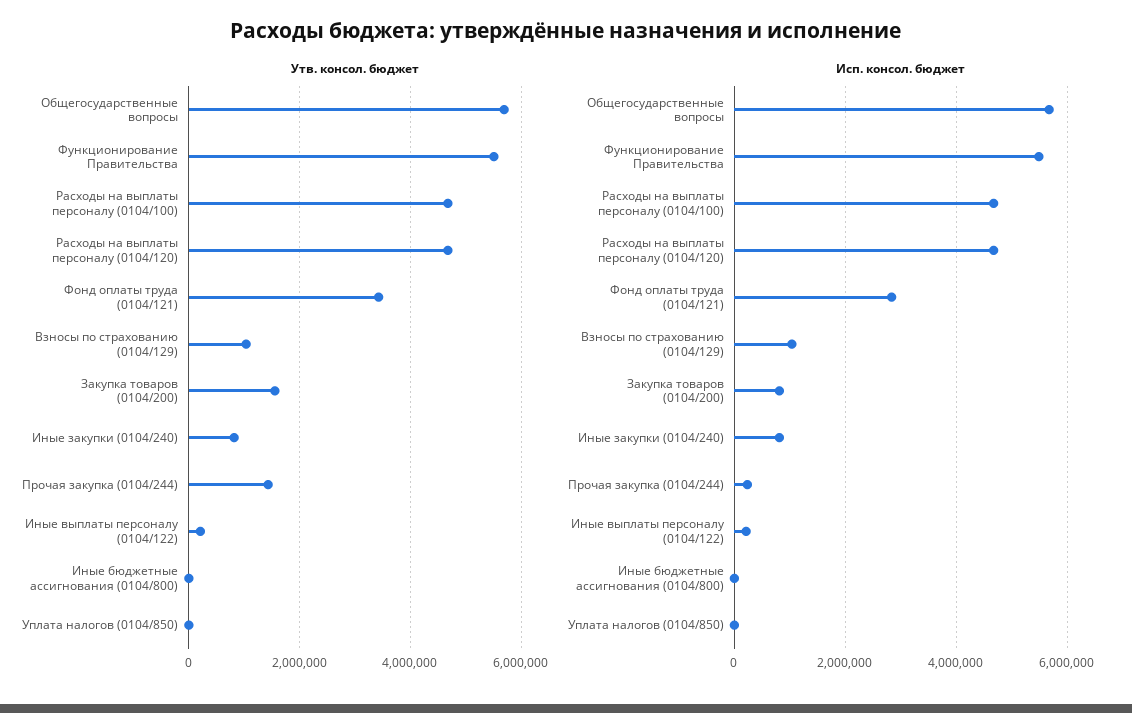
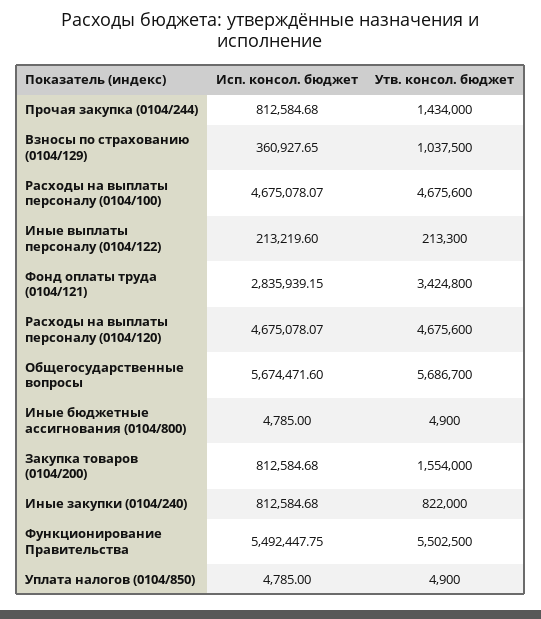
  {
    "Утв. консол. бюджет": {
      "Общегосударственные вопросы": 5686700,
      "Функционирование Правительства": 5502500,
      "Расходы на выплаты персоналу (0104/100)": 4675600,
      "Расходы на выплаты персоналу (0104/120)": 4675600,
      "Фонд оплаты труда (0104/121)": 3424800,
      "Взносы по страхованию (0104/129)": 1037500,
      "Закупка товаров (0104/200)": 1554000,
      "Иные закупки (0104/240)": 822000,
      "Прочая закупка (0104/244)": 1434000,
      "Иные выплаты персоналу (0104/122)": 213300,
      "Иные бюджетные ассигнования (0104/800)": 4900,
      "Уплата налогов (0104/850)": 4900
    },
    "Исп. консол. бюджет": {
      "Общегосударственные вопросы": 5674471.6,
      "Функционирование Правительства": 5492447.75,
      "Расходы на выплаты персоналу (0104/100)": 4675078.07,
      "Расходы на выплаты персоналу (0104/120)": 4675078.07,
      "Фонд оплаты труда (0104/121)": 2835939.15,
-     "Взносы по страхованию (0104/129)": 1000000,
+     "Взносы по страхованию (0104/129)": 360927.65,
      "Закупка товаров (0104/200)": 812584.68,
      "Иные закупки (0104/240)": 812584.68,
-     "Прочая закупка (0104/244)": 200000,
+     "Прочая закупка (0104/244)": 812584.68,
      "Иные выплаты персоналу (0104/122)": 213219.6,
      "Иные бюджетные ассигнования (0104/800)": 4785,
      "Уплата налогов (0104/850)": 4785
    }
  }

